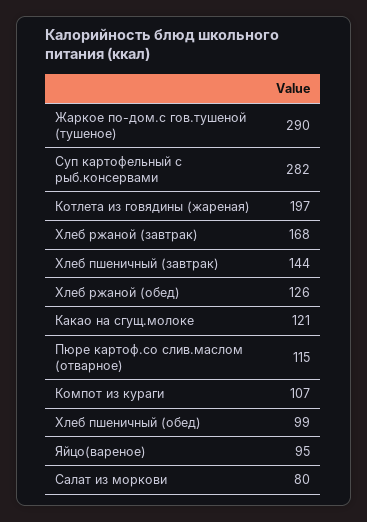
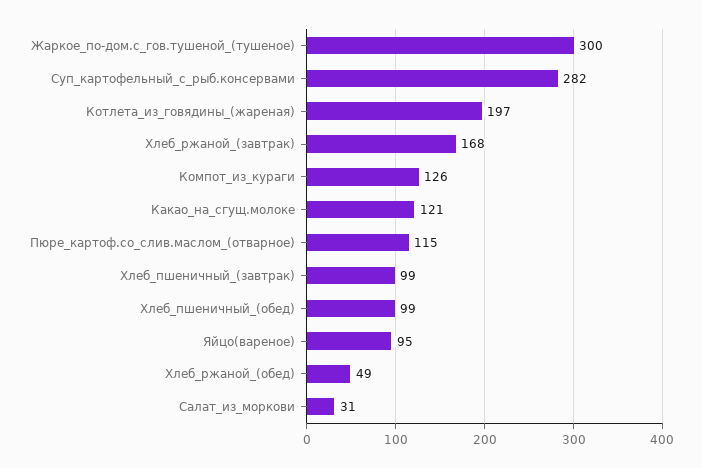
  {
-   "Жаркое по-дом.с гов.тушеной (тушеное)": 290,
+   "Жаркое по-дом.с гов.тушеной (тушеное)": 300,
    "Суп картофельный с рыб.консервами": 282,
    "Котлета из говядины (жареная)": 197,
    "Хлеб ржаной (завтрак)": 168,
-   "Хлеб пшеничный (завтрак)": 144,
+   "Хлеб пшеничный (завтрак)": 99,
-   "Хлеб ржаной (обед)": 126,
+   "Хлеб ржаной (обед)": 49,
    "Какао на сгущ.молоке": 121,
    "Пюре картоф.со слив.маслом (отварное)": 115,
-   "Компот из кураги": 107,
+   "Компот из кураги": 126,
    "Хлеб пшеничный (обед)": 99,
    "Яйцо(вареное)": 95,
-   "Салат из моркови": 80
+   "Салат из моркови": 31
  }

